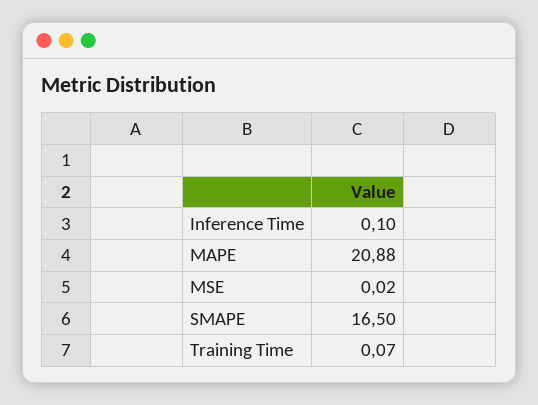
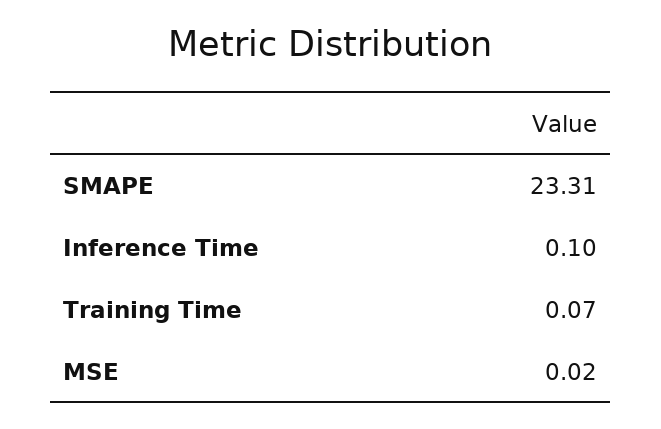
  {
    "Inference Time": 0.1,
-   "MAPE": 20.88,
    "MSE": 0.02,
-   "SMAPE": 16.5,
+   "SMAPE": 23.31,
    "Training Time": 0.07
  }

